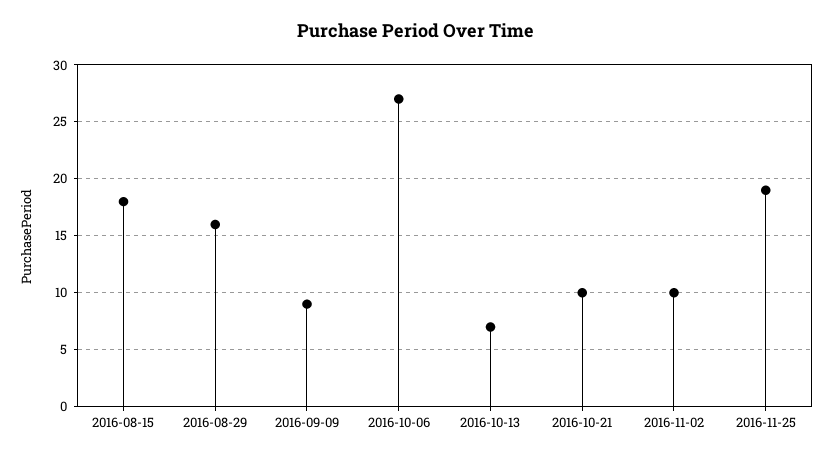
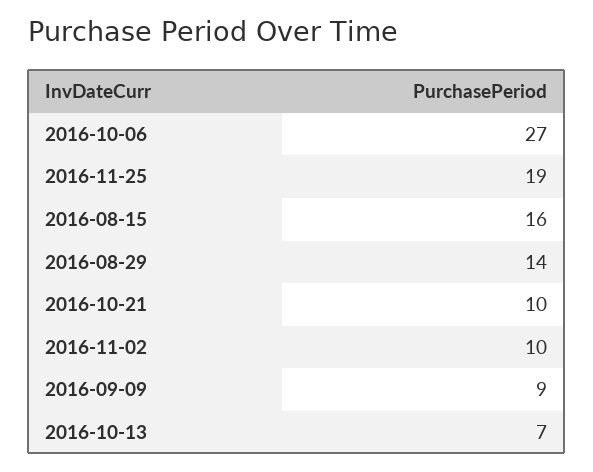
  {
-   "2016-08-15": 18,
+   "2016-08-15": 16,
-   "2016-08-29": 16,
+   "2016-08-29": 14,
    "2016-09-09": 9,
    "2016-10-06": 27,
    "2016-10-13": 7,
    "2016-10-21": 10,
    "2016-11-02": 10,
    "2016-11-25": 19
  }

